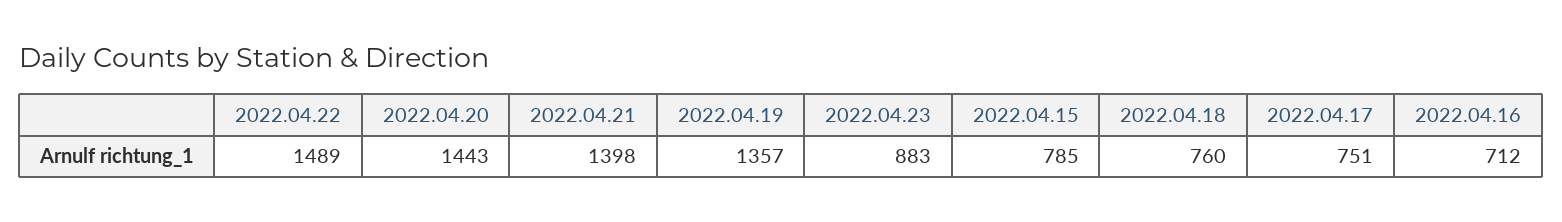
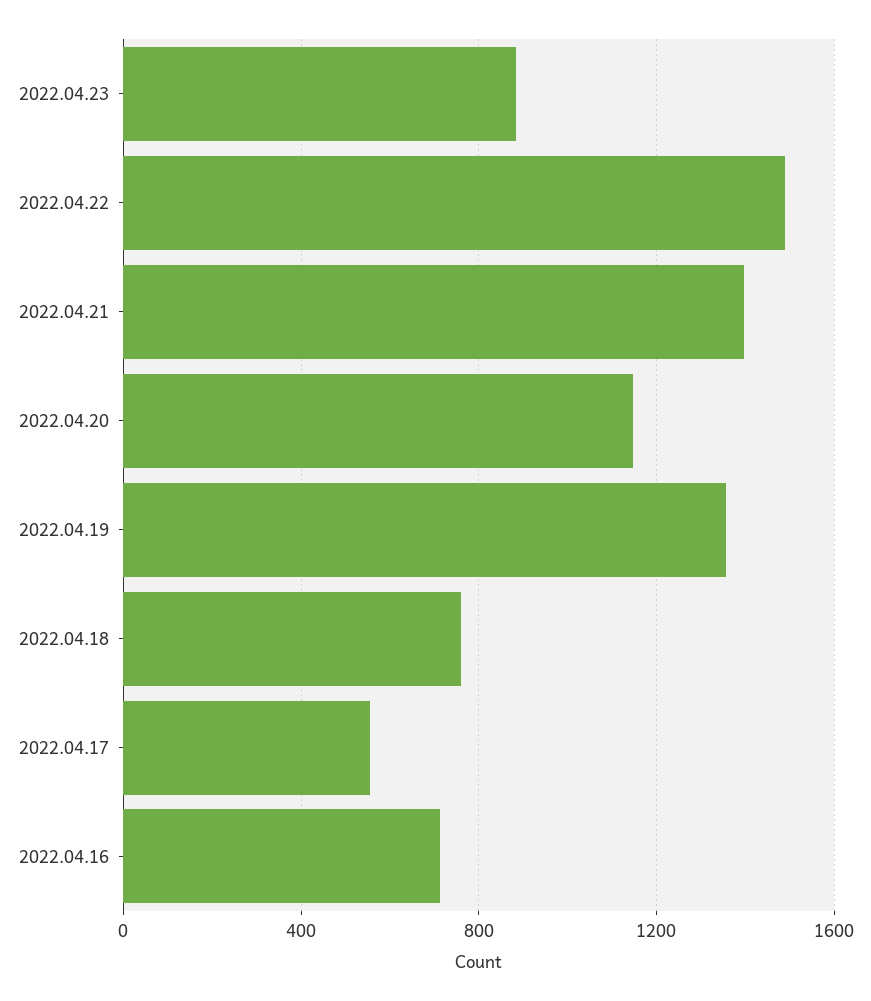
  {
    "2022.04.22": 1489,
-   "2022.04.20": 1443,
+   "2022.04.20": 1150,
    "2022.04.21": 1398,
    "2022.04.19": 1357,
    "2022.04.23": 883,
-   "2022.04.15": 785,
    "2022.04.18": 760,
-   "2022.04.17": 751,
+   "2022.04.17": 550,
    "2022.04.16": 712
  }

